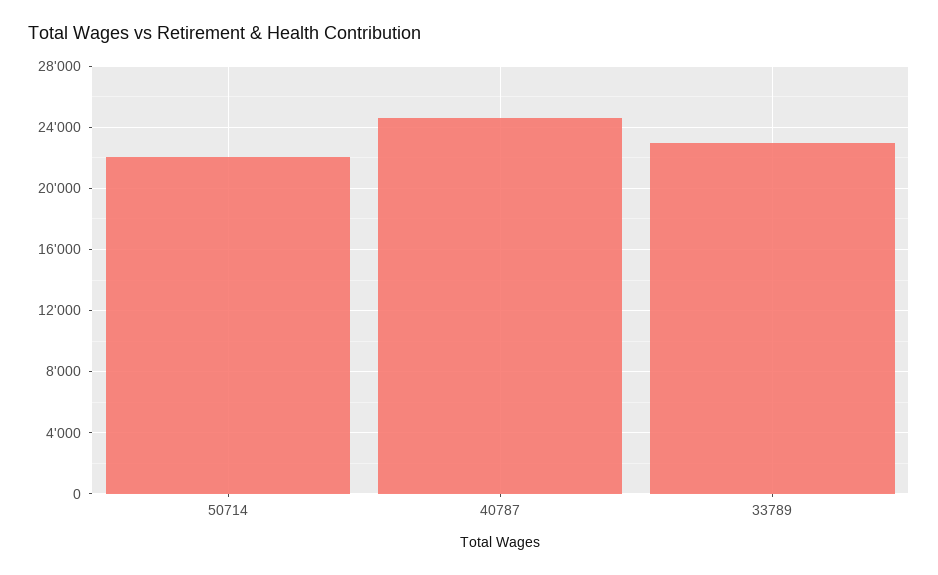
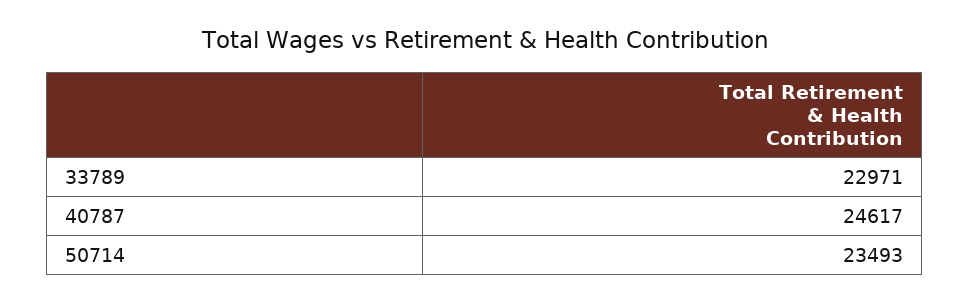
  {
-   "50714": 22000,
+   "50714": 23493,
    "40787": 24617,
    "33789": 22971
  }

